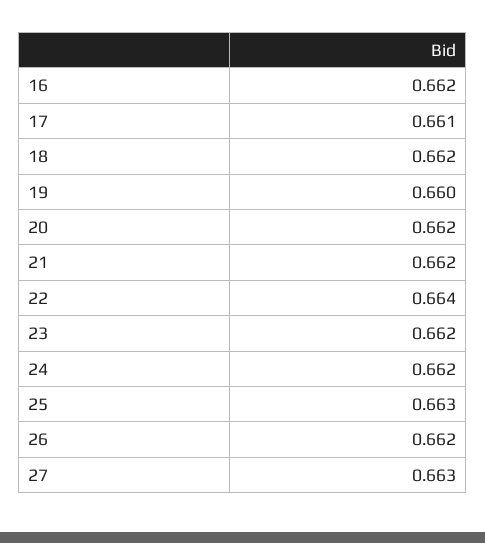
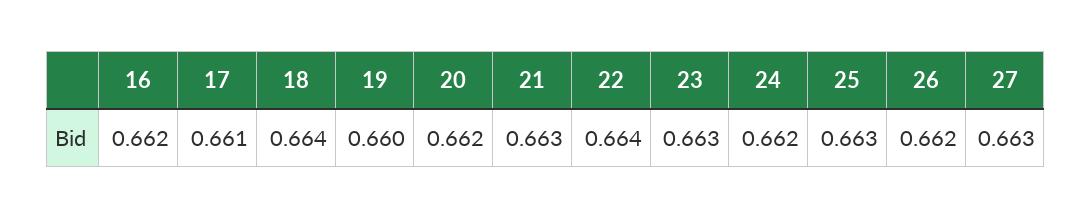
  {
    "16": 0.662,
    "17": 0.661,
-   "18": 0.662,
+   "18": 0.664,
    "19": 0.66,
    "20": 0.662,
-   "21": 0.662,
+   "21": 0.663,
    "22": 0.664,
-   "23": 0.662,
+   "23": 0.663,
    "24": 0.662,
    "25": 0.663,
    "26": 0.662,
    "27": 0.663
  }

